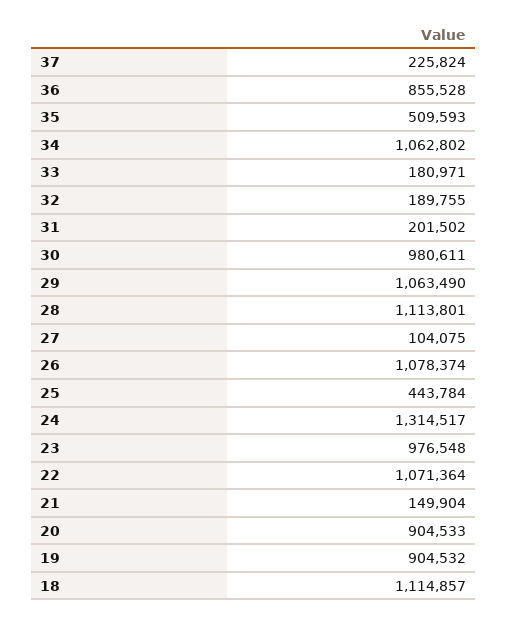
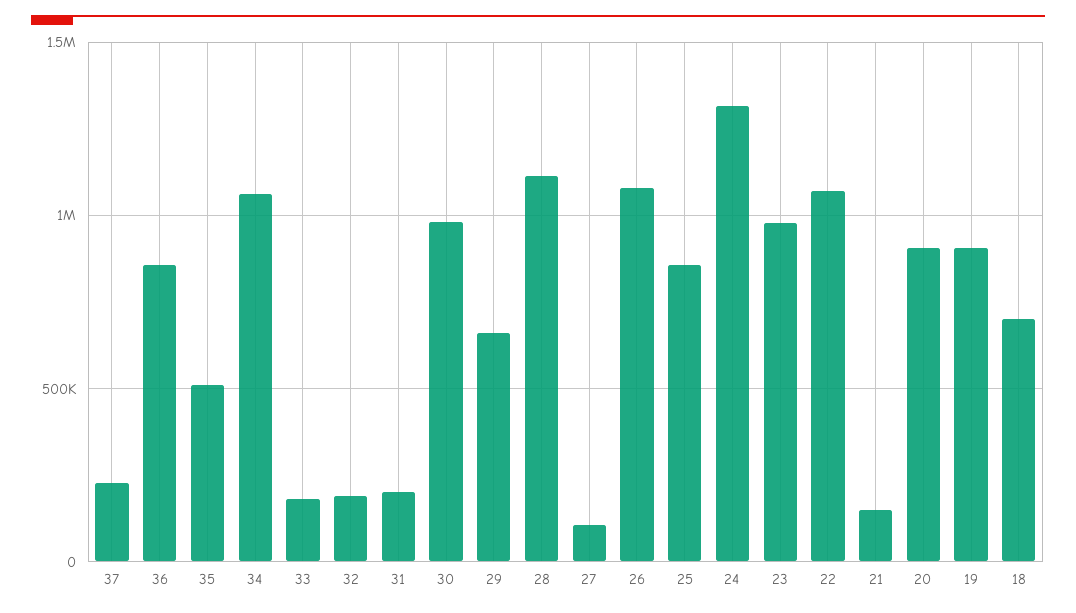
  {
    "37": 225824,
    "36": 855528,
    "35": 509593,
    "34": 1062802,
    "33": 180971,
    "32": 189755,
    "31": 201502,
    "30": 980611,
-   "29": 1063490,
+   "29": 650000,
    "28": 1113801,
    "27": 104075,
    "26": 1078374,
-   "25": 443784,
+   "25": 850000,
    "24": 1314517,
    "23": 976548,
    "22": 1071364,
    "21": 149904,
    "20": 904533,
    "19": 904532,
-   "18": 1114857
+   "18": 700000
  }

